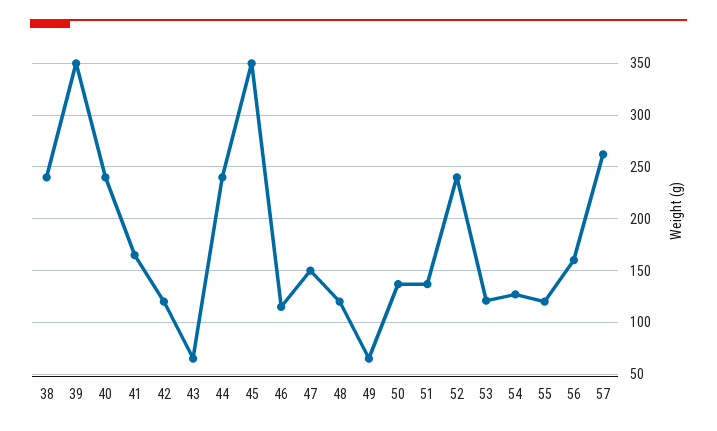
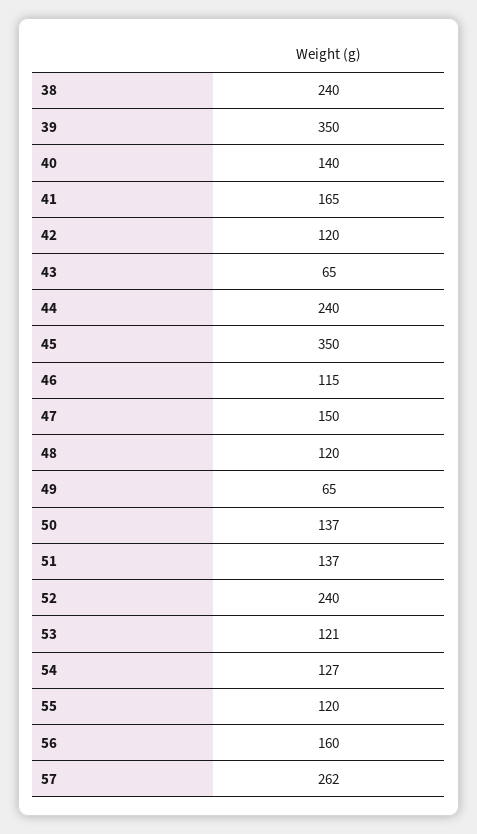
  {
    "38": 240,
    "39": 350,
-   "40": 240,
+   "40": 140,
    "41": 165,
    "42": 120,
    "43": 65,
    "44": 240,
    "45": 350,
    "46": 115,
    "47": 150,
    "48": 120,
    "49": 65,
    "50": 137,
    "51": 137,
    "52": 240,
    "53": 121,
    "54": 127,
    "55": 120,
    "56": 160,
    "57": 262
  }

